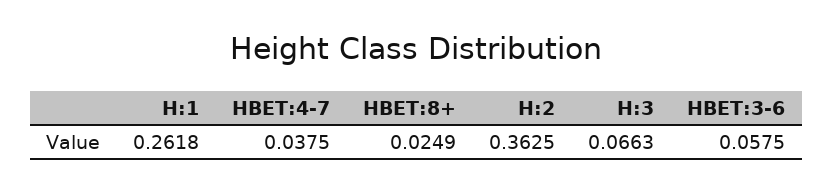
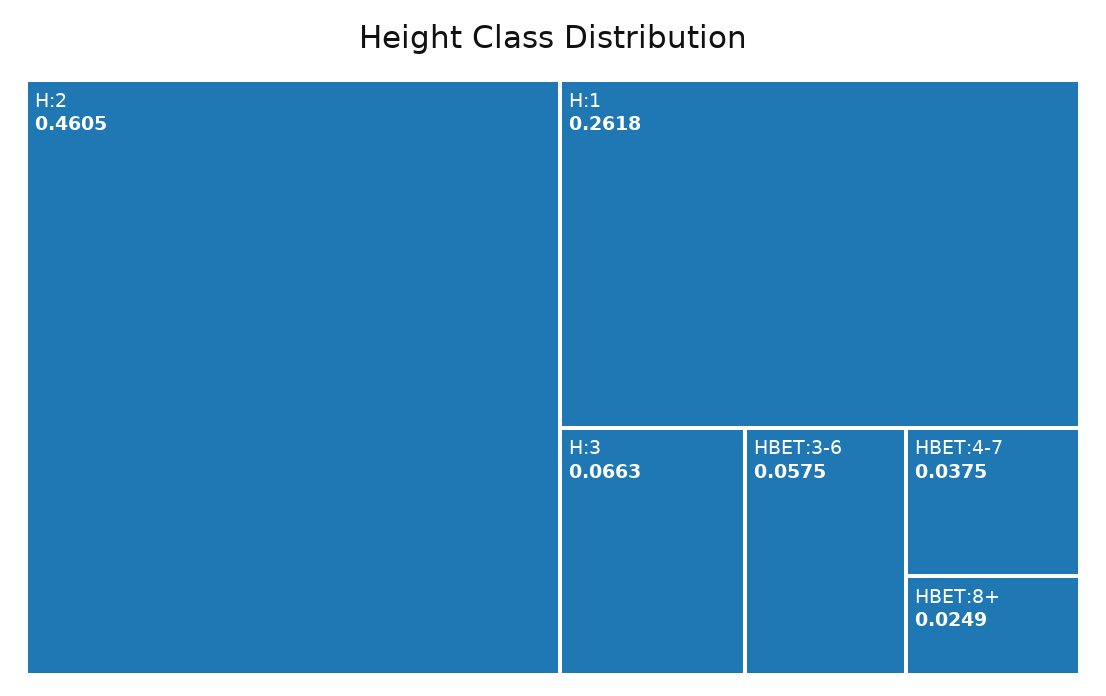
  {
    "H:1": 0.2618,
    "HBET:4-7": 0.0375,
    "HBET:8+": 0.0249,
-   "H:2": 0.3625,
+   "H:2": 0.4605,
    "H:3": 0.0663,
    "HBET:3-6": 0.0575
  }

